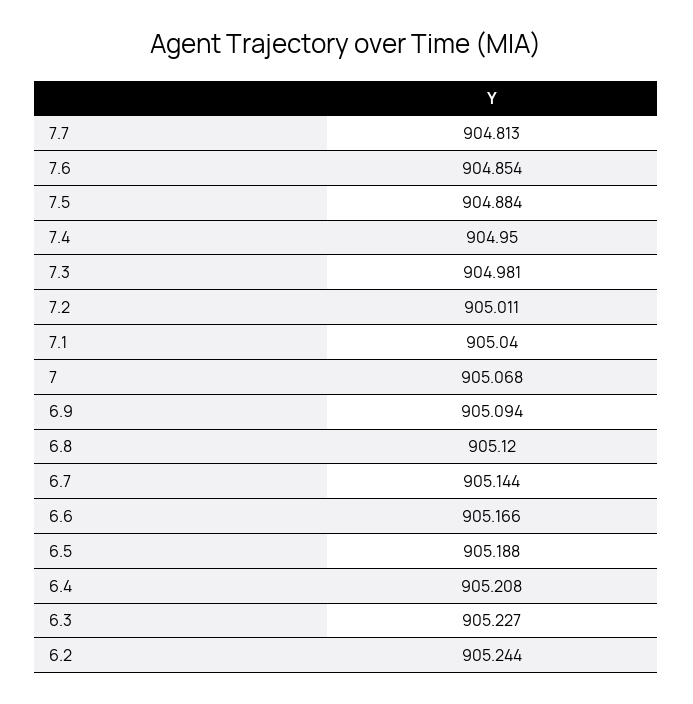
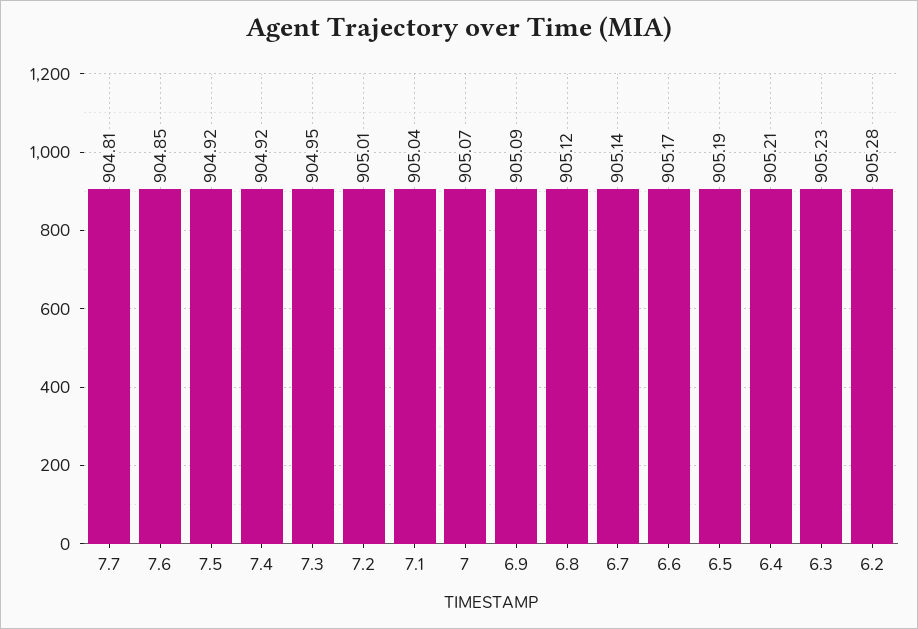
  {
    "7.7": 904.813,
    "7.6": 904.854,
-   "7.5": 904.884,
+   "7.5": 904.92,
-   "7.4": 904.95,
+   "7.4": 904.92,
-   "7.3": 904.981,
+   "7.3": 904.95,
    "7.2": 905.011,
    "7.1": 905.04,
    "7": 905.068,
    "6.9": 905.094,
    "6.8": 905.12,
    "6.7": 905.144,
    "6.6": 905.166,
    "6.5": 905.188,
    "6.4": 905.208,
    "6.3": 905.227,
-   "6.2": 905.244
+   "6.2": 905.28
  }

